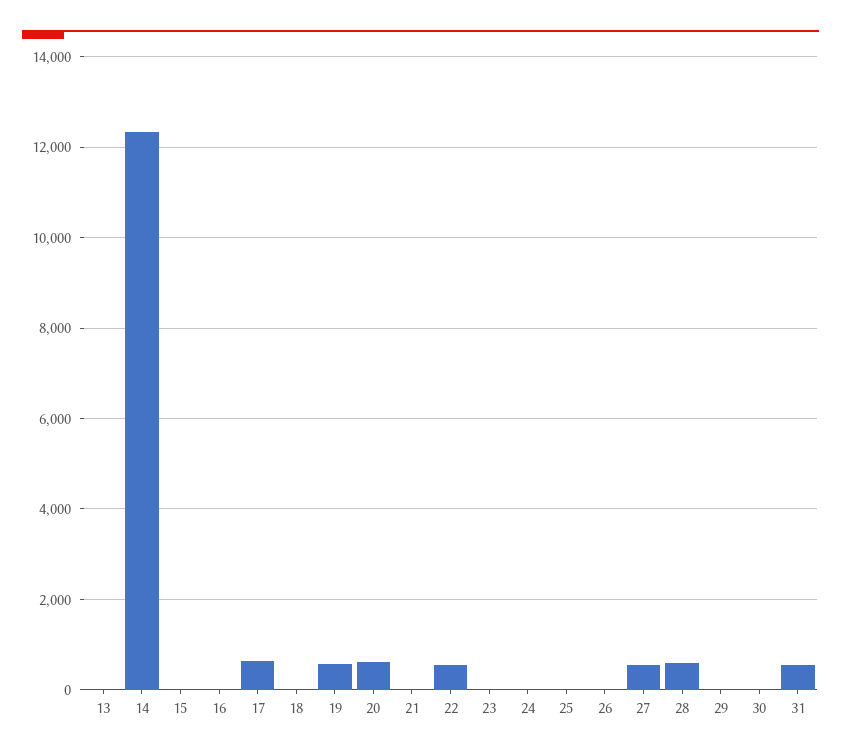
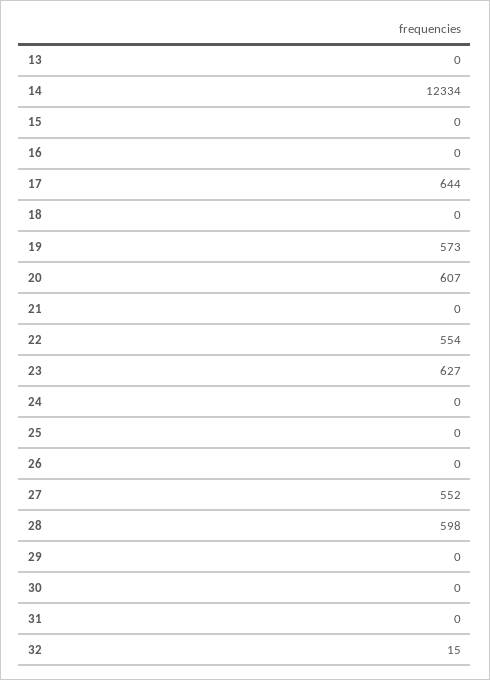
  {
    "13": 0,
    "14": 12334,
    "15": 0,
    "16": 0,
    "17": 644,
    "18": 0,
    "19": 573,
    "20": 607,
    "21": 0,
    "22": 554,
-   "23": 0,
+   "23": 627,
    "24": 0,
    "25": 0,
    "26": 0,
    "27": 552,
    "28": 598,
    "29": 0,
    "30": 0,
-   "31": 600
+   "31": 0,
+   "32": 15
  }

